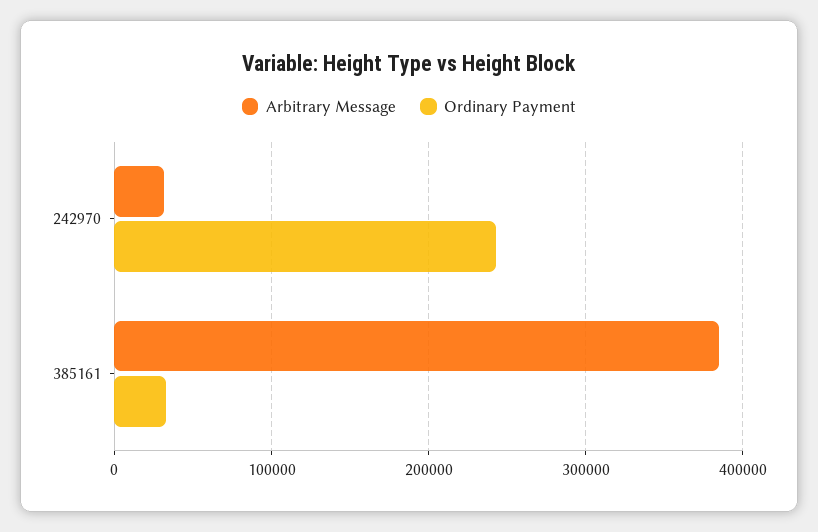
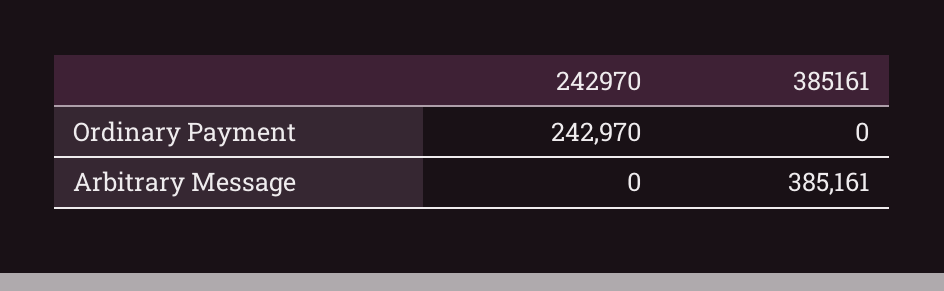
  {
    "Arbitrary Message": {
-     "242970": 30000,
+     "242970": 0,
      "385161": 385161
    },
    "Ordinary Payment": {
      "242970": 242970,
-     "385161": 30000
+     "385161": 0
    }
  }

